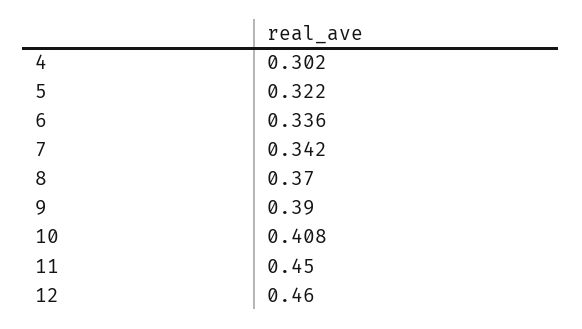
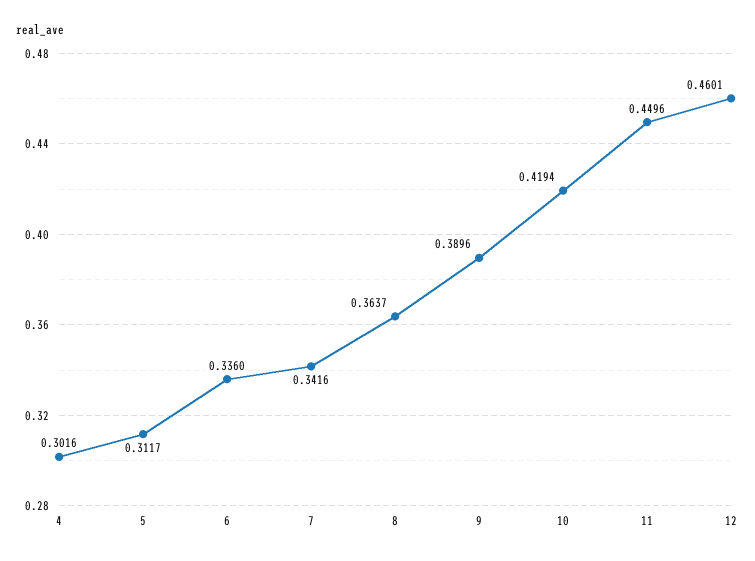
  {
    "4": 0.3016,
-   "5": 0.322,
+   "5": 0.3117,
    "6": 0.336,
    "7": 0.3416,
-   "8": 0.37,
+   "8": 0.3637,
    "9": 0.3896,
-   "10": 0.408,
+   "10": 0.4194,
    "11": 0.4496,
    "12": 0.4601
  }

